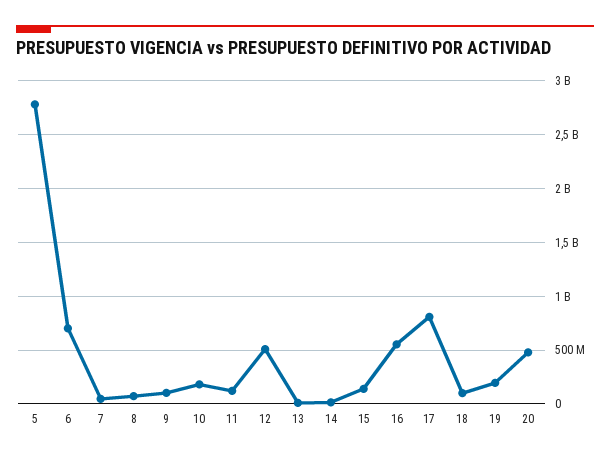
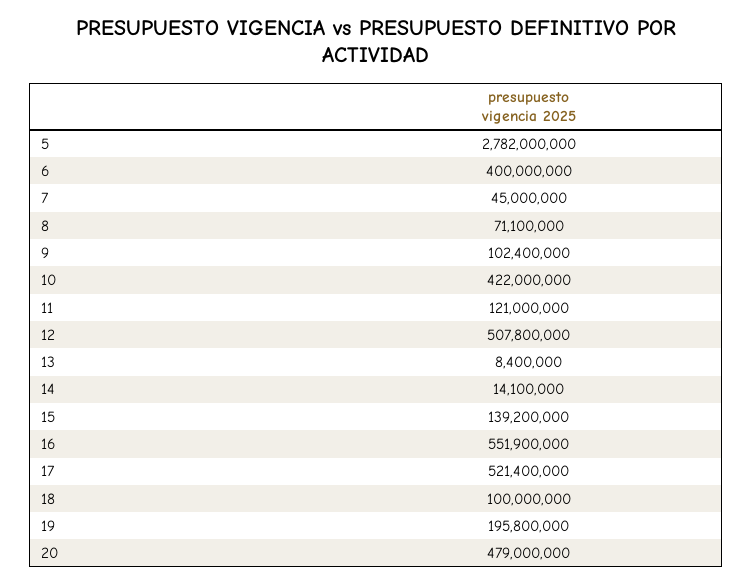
  {
    "5": 2782000000,
-   "6": 700000000,
+   "6": 400000000,
    "7": 45000000,
    "8": 71100000,
    "9": 102400000,
-   "10": 200000000,
+   "10": 422000000,
    "11": 121000000,
    "12": 507800000,
    "13": 8400000,
    "14": 14100000,
    "15": 139200000,
    "16": 551900000,
-   "17": 800000000,
+   "17": 521400000,
    "18": 100000000,
    "19": 195800000,
    "20": 479000000
  }

